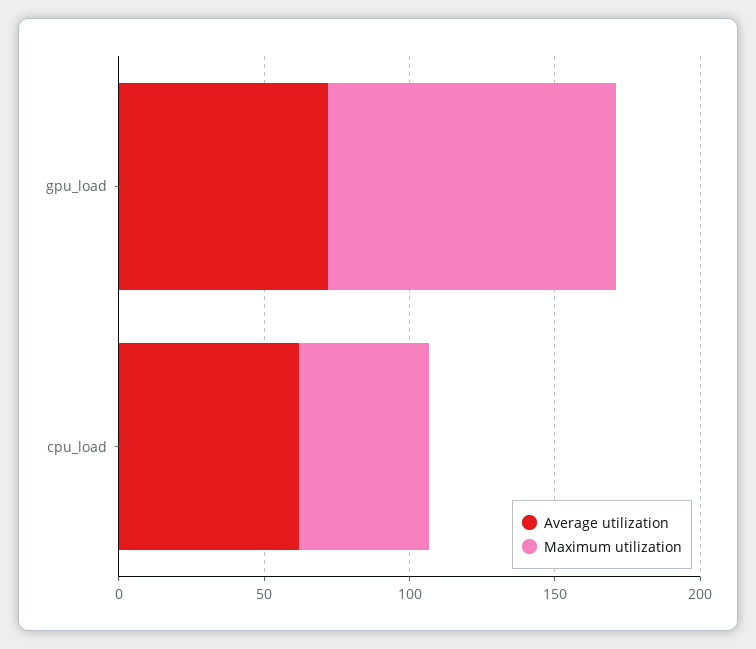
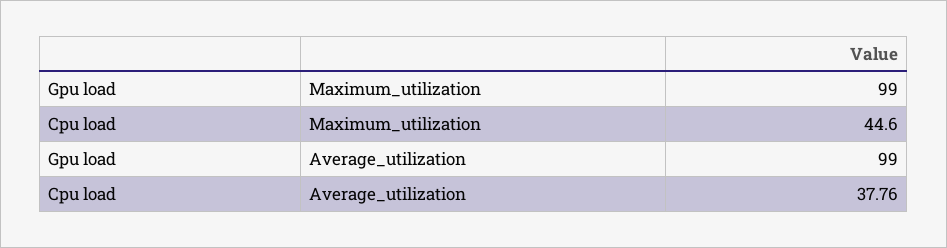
  {
    "Average utilization": {
-     "gpu_load": 70,
+     "gpu_load": 99,
-     "cpu_load": 60
+     "cpu_load": 37.76
    },
    "Maximum utilization": {
      "gpu_load": 99,
      "cpu_load": 44.6
    }
  }

